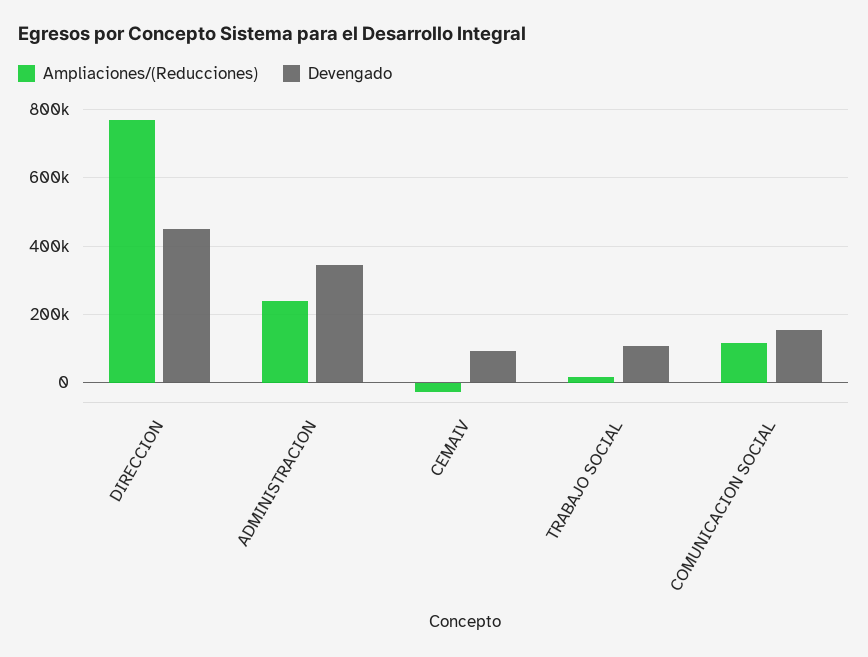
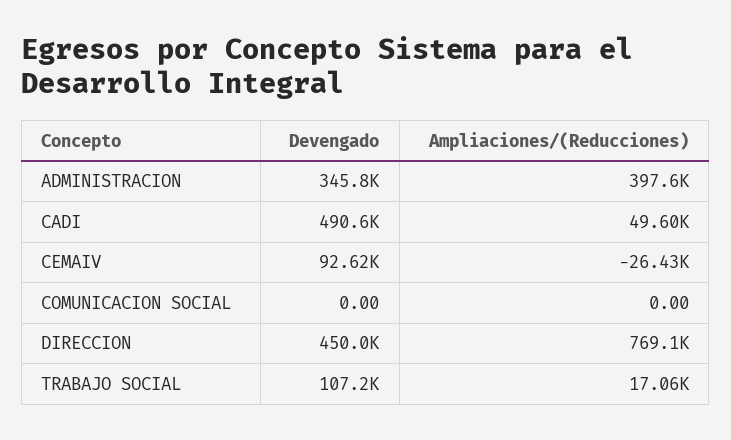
  {
    "Ampliaciones/(Reducciones)": {
      "DIRECCION": 769100,
-     "ADMINISTRACION": 240000,
+     "ADMINISTRACION": 397600,
      "CEMAIV": -26430,
      "TRABAJO SOCIAL": 17060,
-     "COMUNICACION SOCIAL": 120000
+     "COMUNICACION SOCIAL": 0,
+     "CADI": 49600
    },
    "Devengado": {
      "DIRECCION": 450000,
      "ADMINISTRACION": 345800,
      "CEMAIV": 92620,
      "TRABAJO SOCIAL": 107200,
-     "COMUNICACION SOCIAL": 160000
+     "COMUNICACION SOCIAL": 0,
+     "CADI": 490600
    }
  }

